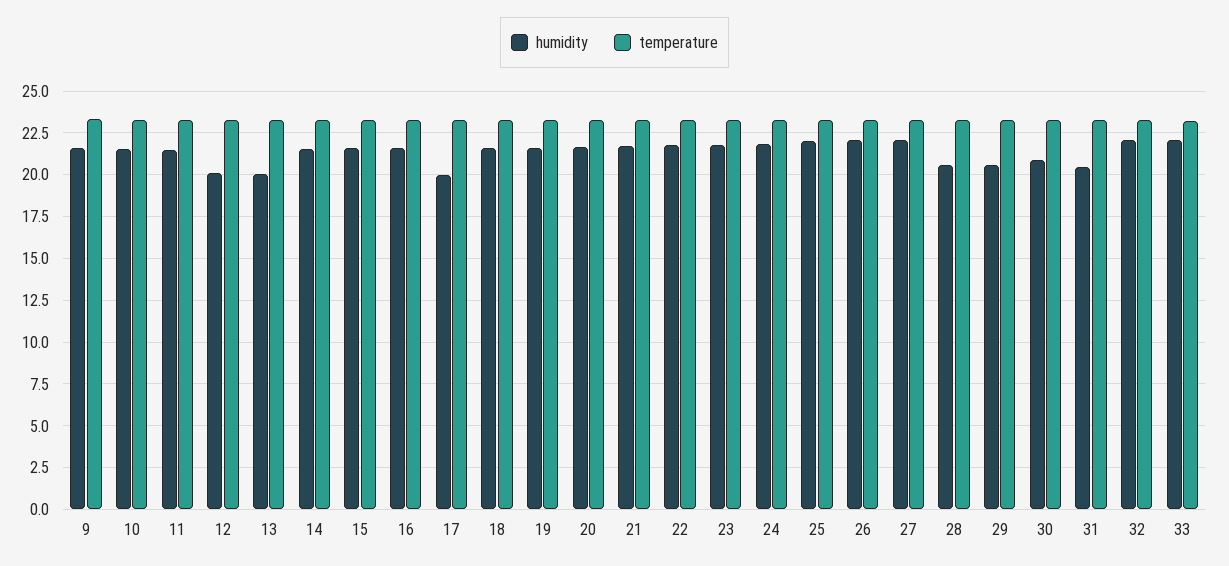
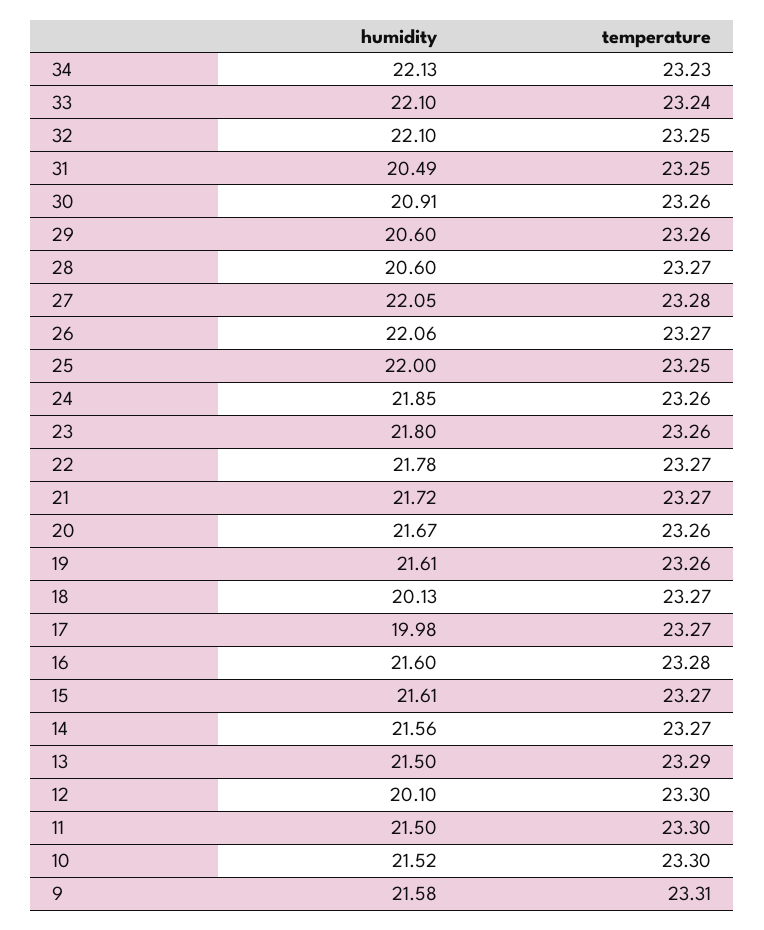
  {
    "humidity": {
      "9": 21.58,
      "10": 21.52,
      "11": 21.5,
      "12": 20.1,
-     "13": 20,
+     "13": 21.5,
      "14": 21.56,
      "15": 21.61,
      "16": 21.6,
      "17": 19.98,
-     "18": 21.5,
+     "18": 20.13,
      "19": 21.61,
      "20": 21.67,
      "21": 21.72,
      "22": 21.78,
      "23": 21.8,
      "24": 21.85,
      "25": 22,
      "26": 22.06,
      "27": 22.05,
      "28": 20.6,
      "29": 20.6,
      "30": 20.91,
      "31": 20.49,
      "32": 22.1,
-     "33": 22.1
+     "33": 22.1,
+     "34": 22.13
    },
    "temperature": {
      "9": 23.31,
      "10": 23.3,
      "11": 23.3,
      "12": 23.3,
      "13": 23.29,
      "14": 23.27,
      "15": 23.27,
      "16": 23.28,
      "17": 23.27,
      "18": 23.27,
      "19": 23.26,
      "20": 23.26,
      "21": 23.27,
      "22": 23.27,
      "23": 23.26,
      "24": 23.26,
      "25": 23.25,
      "26": 23.27,
      "27": 23.28,
      "28": 23.27,
      "29": 23.26,
      "30": 23.26,
      "31": 23.25,
      "32": 23.25,
-     "33": 23.24
+     "33": 23.24,
+     "34": 23.23
    }
  }

